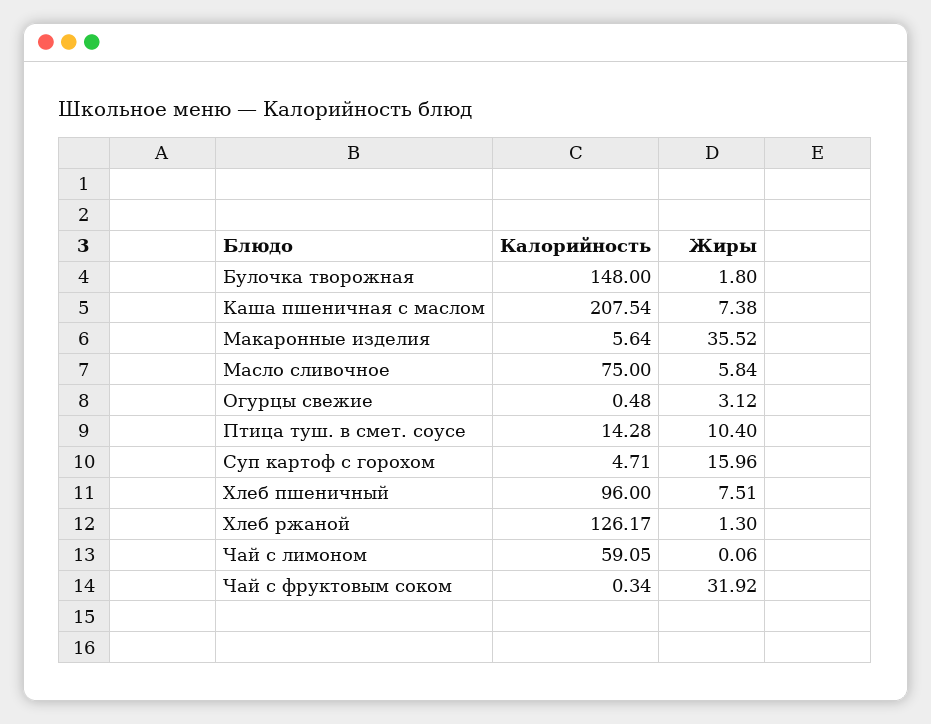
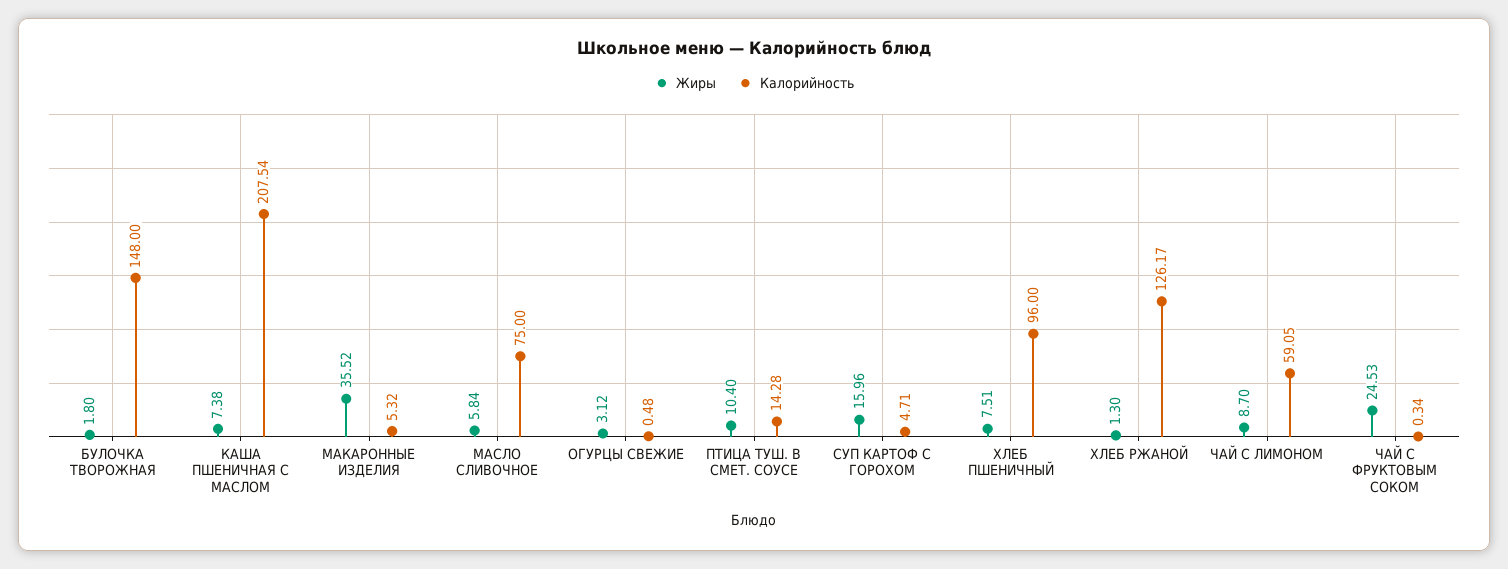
  {
    "Калорийность": {
      "Булочка творожная": 148,
      "Каша пшеничная с маслом": 207.54,
-     "Макаронные изделия": 5.64,
+     "Макаронные изделия": 5.32,
      "Масло сливочное": 75,
      "Огурцы свежие": 0.48,
      "Птица туш. в смет. соусе": 14.28,
      "Суп картоф с горохом": 4.71,
      "Хлеб пшеничный": 96,
      "Хлеб ржаной": 126.17,
      "Чай с лимоном": 59.05,
      "Чай с фруктовым соком": 0.34
    },
    "Жиры": {
      "Булочка творожная": 1.8,
      "Каша пшеничная с маслом": 7.38,
      "Макаронные изделия": 35.52,
      "Масло сливочное": 5.84,
      "Огурцы свежие": 3.12,
      "Птица туш. в смет. соусе": 10.4,
      "Суп картоф с горохом": 15.96,
      "Хлеб пшеничный": 7.51,
      "Хлеб ржаной": 1.3,
-     "Чай с лимоном": 0.06,
+     "Чай с лимоном": 8.7,
-     "Чай с фруктовым соком": 31.92
+     "Чай с фруктовым соком": 24.53
    }
  }

